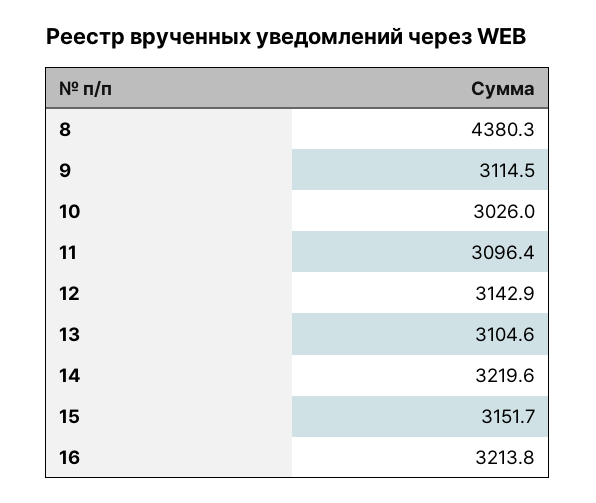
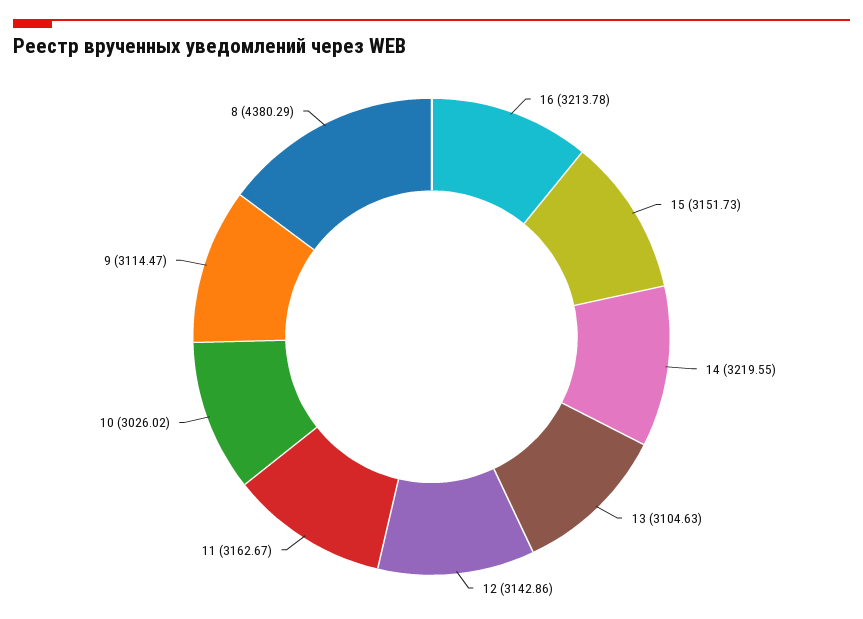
  {
    "8": 4380.29,
    "9": 3114.47,
    "10": 3026.02,
-   "11": 3096.4,
+   "11": 3162.67,
    "12": 3142.86,
    "13": 3104.63,
    "14": 3219.55,
    "15": 3151.73,
    "16": 3213.78
  }

